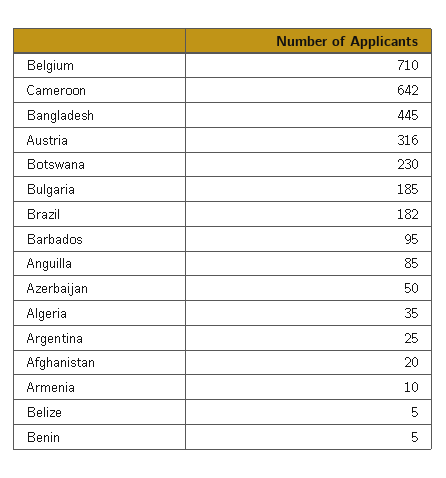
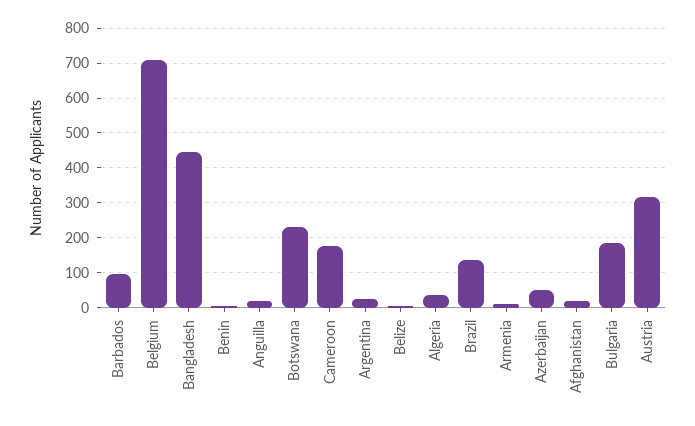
  {
    "Belgium": 710,
-   "Cameroon": 642,
+   "Cameroon": 180,
    "Bangladesh": 445,
    "Austria": 316,
    "Botswana": 230,
    "Bulgaria": 185,
-   "Brazil": 182,
+   "Brazil": 140,
    "Barbados": 95,
-   "Anguilla": 85,
+   "Anguilla": 20,
    "Azerbaijan": 50,
    "Algeria": 35,
    "Argentina": 25,
    "Afghanistan": 20,
    "Armenia": 10,
    "Belize": 5,
    "Benin": 5
  }

